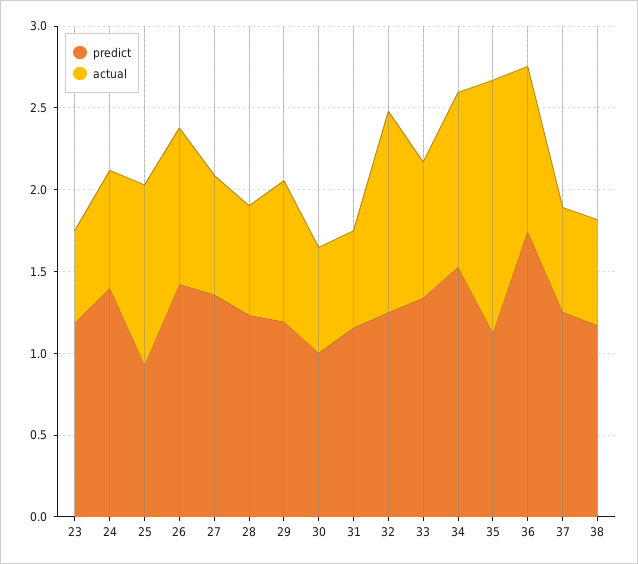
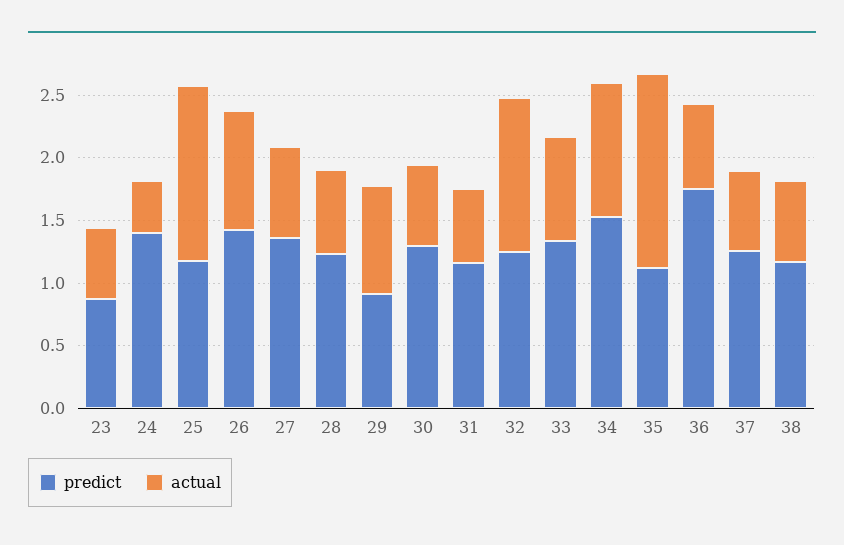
  {
    "predict": {
-     "23": 1.2,
+     "23": 0.9,
      "24": 1.4,
-     "25": 0.9,
+     "25": 1.2,
      "26": 1.4,
      "27": 1.4,
      "28": 1.2,
-     "29": 1.2,
+     "29": 0.9,
-     "30": 1,
+     "30": 1.3,
      "31": 1.2,
      "32": 1.3,
      "33": 1.3,
      "34": 1.5,
      "35": 1.1,
      "36": 1.7,
      "37": 1.3,
      "38": 1.2
    },
    "actual": {
      "23": 0.6,
-     "24": 0.7,
+     "24": 0.4,
-     "25": 1.1,
+     "25": 1.4,
      "26": 1,
      "27": 0.7,
      "28": 0.7,
      "29": 0.9,
      "30": 0.6,
      "31": 0.6,
      "32": 1.2,
      "33": 0.8,
      "34": 1.1,
      "35": 1.5,
-     "36": 1,
+     "36": 0.7,
      "37": 0.6,
      "38": 0.6
    }
  }

